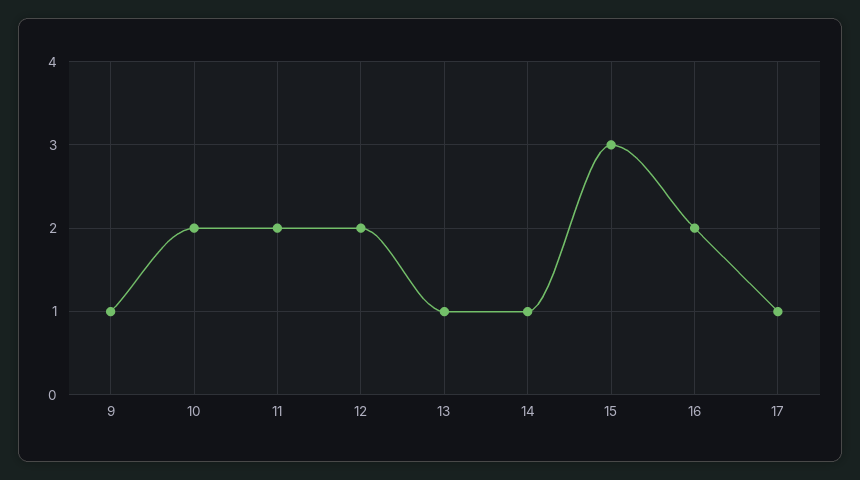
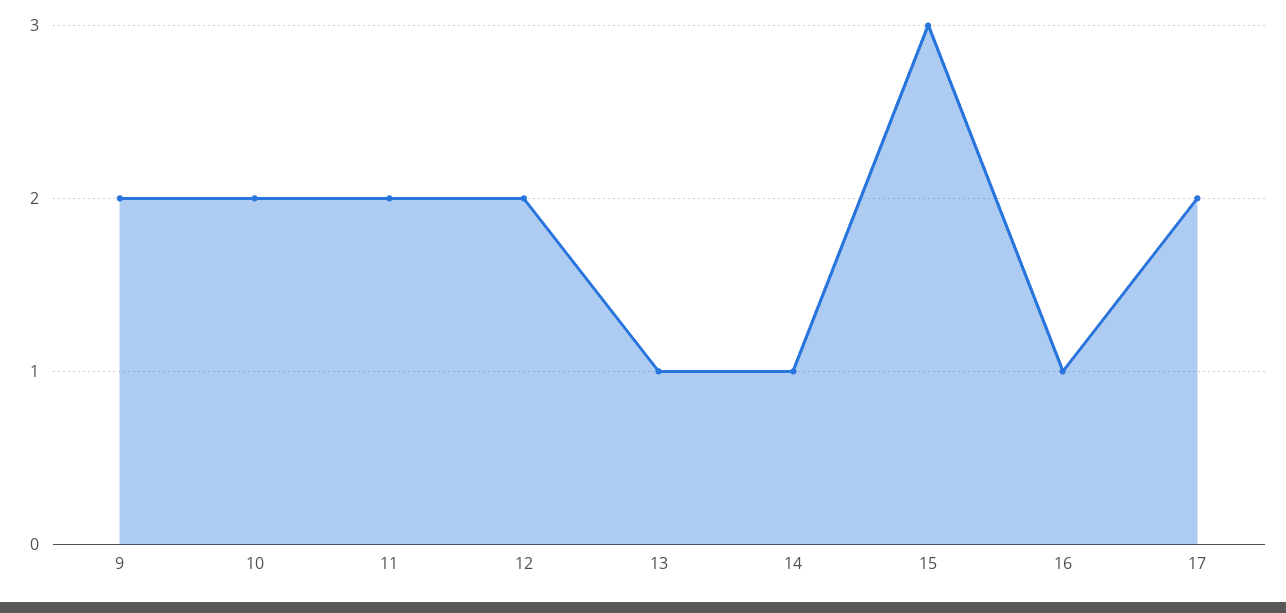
  {
-   "9": 1,
+   "9": 2,
    "10": 2,
    "11": 2,
    "12": 2,
    "13": 1,
    "14": 1,
    "15": 3,
-   "16": 2,
+   "16": 1,
-   "17": 1
+   "17": 2
  }

